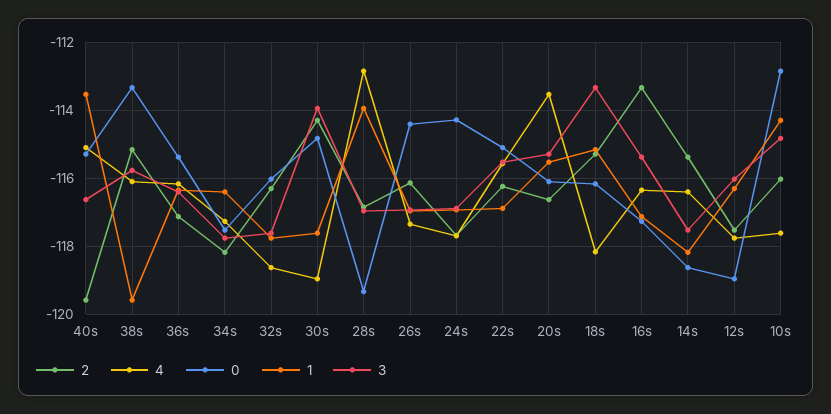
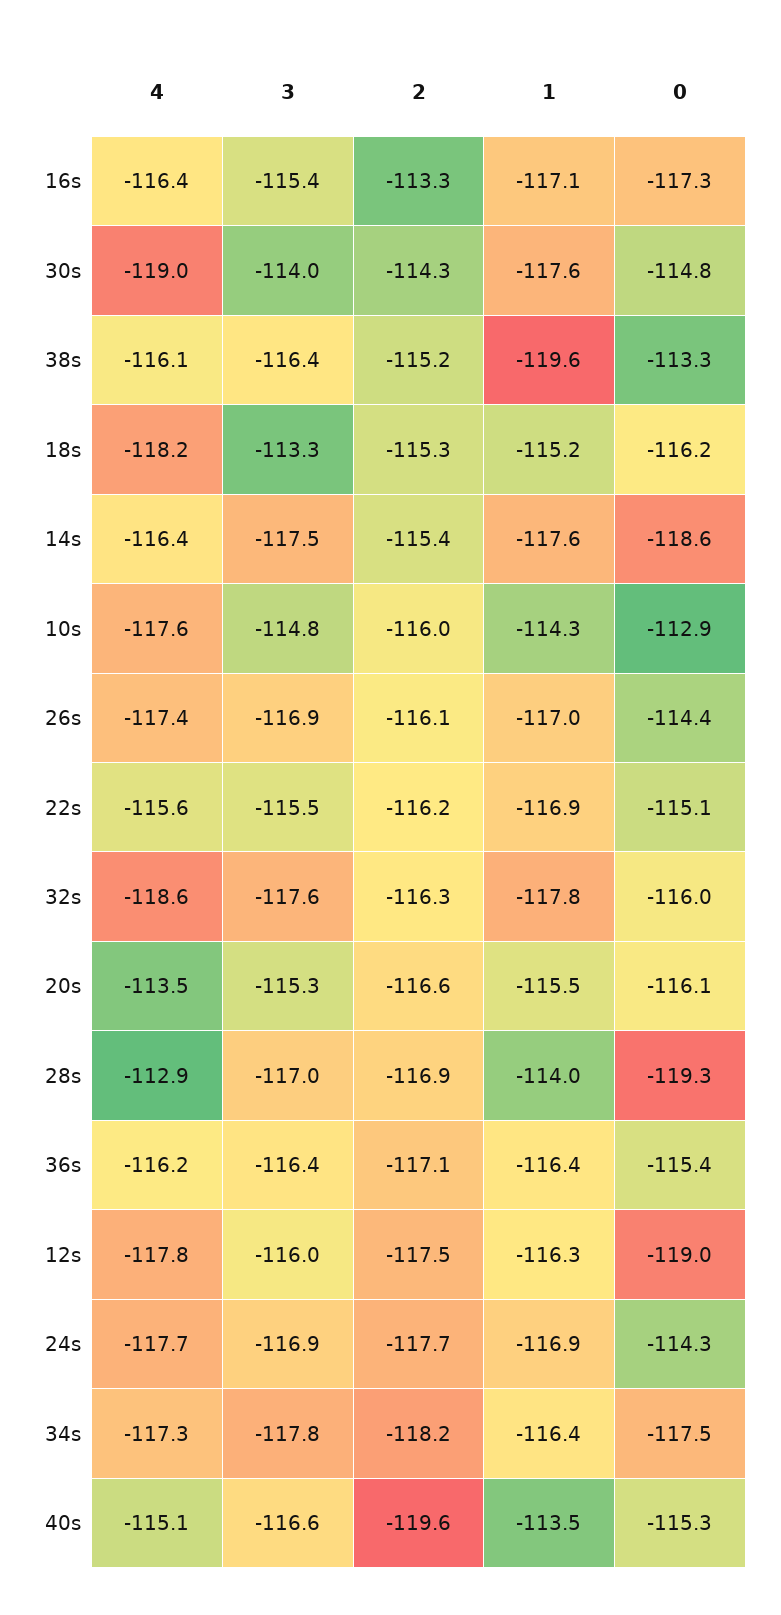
  {
    "2": {
      "40s": -119.6,
      "38s": -115.2,
      "36s": -117.1,
      "34s": -118.2,
      "32s": -116.3,
      "30s": -114.3,
      "28s": -116.9,
      "26s": -116.1,
      "24s": -117.7,
      "22s": -116.2,
      "20s": -116.6,
      "18s": -115.3,
      "16s": -113.3,
      "14s": -115.4,
      "12s": -117.5,
      "10s": -116
    },
    "4": {
      "40s": -115.1,
      "38s": -116.1,
      "36s": -116.2,
      "34s": -117.3,
      "32s": -118.6,
      "30s": -119,
      "28s": -112.9,
      "26s": -117.4,
      "24s": -117.7,
      "22s": -115.6,
      "20s": -113.5,
      "18s": -118.2,
      "16s": -116.4,
      "14s": -116.4,
      "12s": -117.8,
      "10s": -117.6
    },
    "0": {
      "40s": -115.3,
      "38s": -113.3,
      "36s": -115.4,
      "34s": -117.5,
      "32s": -116,
      "30s": -114.8,
      "28s": -119.3,
      "26s": -114.4,
      "24s": -114.3,
      "22s": -115.1,
      "20s": -116.1,
      "18s": -116.2,
      "16s": -117.3,
      "14s": -118.6,
      "12s": -119,
      "10s": -112.9
    },
    "1": {
      "40s": -113.5,
      "38s": -119.6,
      "36s": -116.4,
      "34s": -116.4,
      "32s": -117.8,
      "30s": -117.6,
      "28s": -114,
      "26s": -117,
      "24s": -116.9,
      "22s": -116.9,
      "20s": -115.5,
      "18s": -115.2,
      "16s": -117.1,
-     "14s": -118.2,
+     "14s": -117.6,
      "12s": -116.3,
      "10s": -114.3
    },
    "3": {
      "40s": -116.6,
-     "38s": -115.8,
+     "38s": -116.4,
      "36s": -116.4,
      "34s": -117.8,
      "32s": -117.6,
      "30s": -114,
      "28s": -117,
      "26s": -116.9,
      "24s": -116.9,
      "22s": -115.5,
      "20s": -115.3,
      "18s": -113.3,
      "16s": -115.4,
      "14s": -117.5,
      "12s": -116,
      "10s": -114.8
    }
  }

